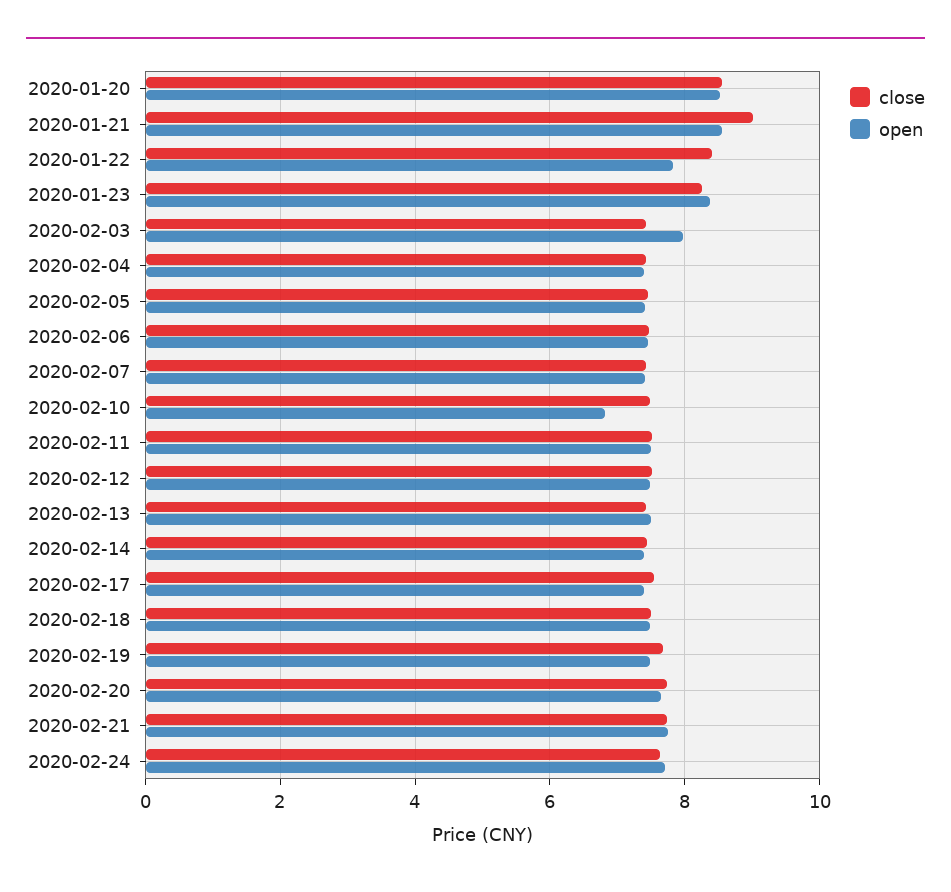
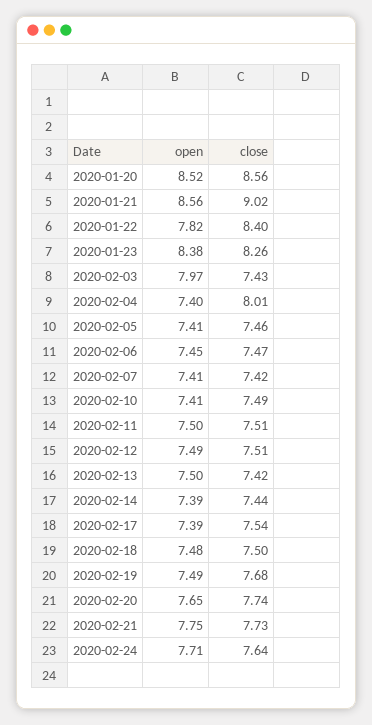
  {
    "close": {
      "2020-01-20": 8.56,
      "2020-01-21": 9.02,
      "2020-01-22": 8.4,
      "2020-01-23": 8.26,
      "2020-02-03": 7.43,
-     "2020-02-04": 7.4,
+     "2020-02-04": 8.01,
      "2020-02-05": 7.46,
      "2020-02-06": 7.47,
      "2020-02-07": 7.42,
      "2020-02-10": 7.49,
      "2020-02-11": 7.51,
      "2020-02-12": 7.51,
      "2020-02-13": 7.42,
      "2020-02-14": 7.44,
      "2020-02-17": 7.54,
      "2020-02-18": 7.5,
      "2020-02-19": 7.68,
      "2020-02-20": 7.74,
      "2020-02-21": 7.73,
      "2020-02-24": 7.64
    },
    "open": {
      "2020-01-20": 8.52,
      "2020-01-21": 8.56,
      "2020-01-22": 7.82,
      "2020-01-23": 8.38,
      "2020-02-03": 7.97,
      "2020-02-04": 7.4,
      "2020-02-05": 7.41,
      "2020-02-06": 7.45,
      "2020-02-07": 7.41,
-     "2020-02-10": 6.8,
+     "2020-02-10": 7.41,
      "2020-02-11": 7.5,
      "2020-02-12": 7.49,
      "2020-02-13": 7.5,
      "2020-02-14": 7.39,
      "2020-02-17": 7.39,
      "2020-02-18": 7.48,
      "2020-02-19": 7.49,
      "2020-02-20": 7.65,
      "2020-02-21": 7.75,
      "2020-02-24": 7.71
    }
  }

